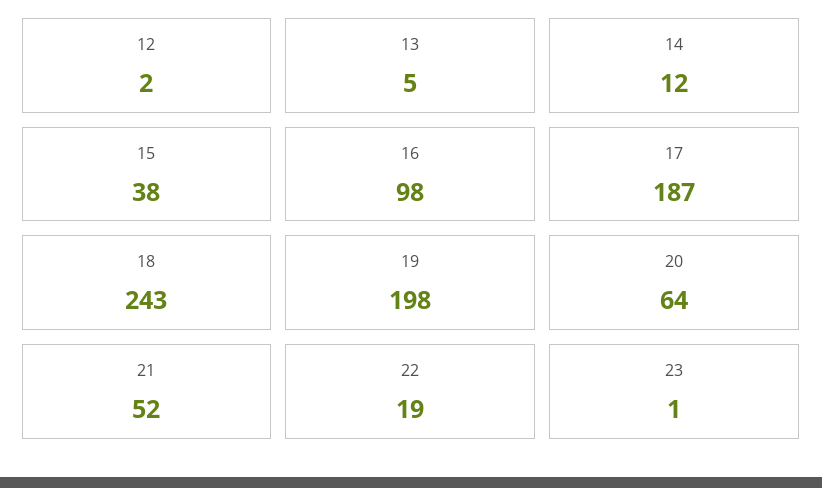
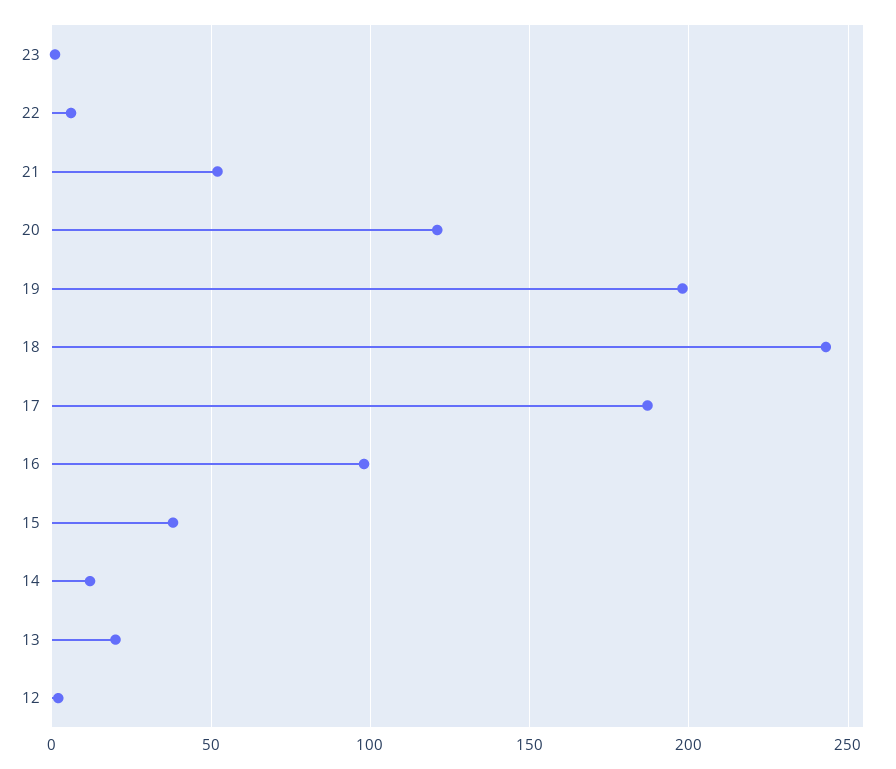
  {
    "12": 2,
-   "13": 5,
+   "13": 20,
    "14": 12,
    "15": 38,
    "16": 98,
    "17": 187,
    "18": 243,
    "19": 198,
-   "20": 64,
+   "20": 120,
    "21": 52,
-   "22": 19,
+   "22": 5,
    "23": 1
  }

